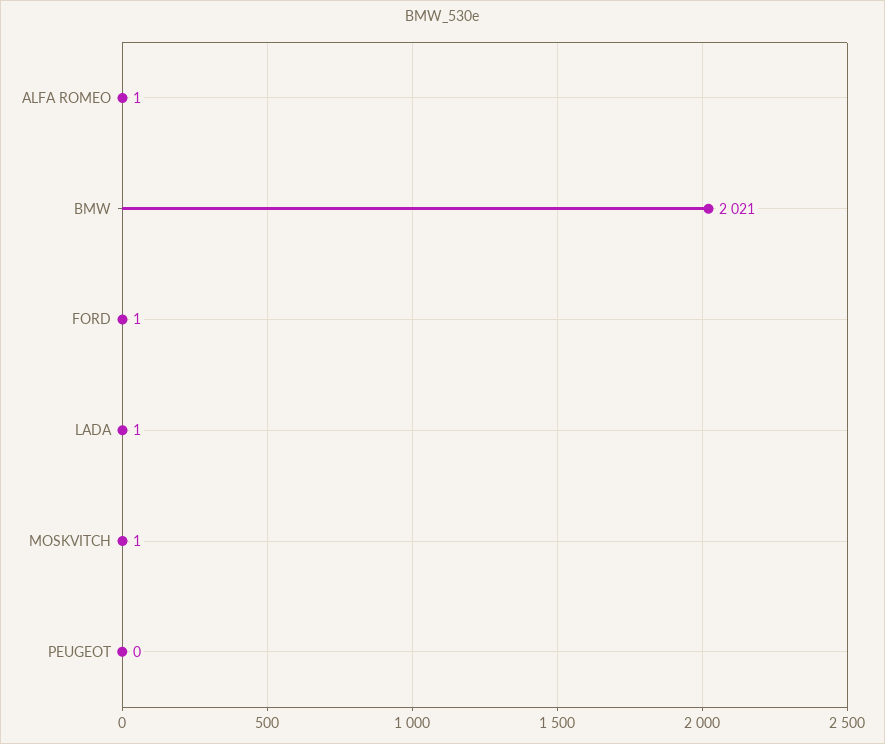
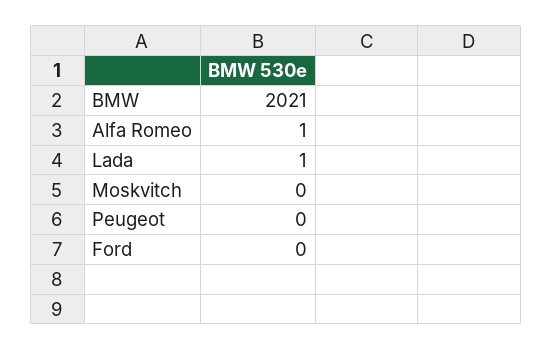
  {
    "ALFA ROMEO": 1,
    "BMW": 2021,
-   "FORD": 1,
+   "FORD": 0,
    "LADA": 1,
-   "MOSKVITCH": 1,
+   "MOSKVITCH": 0,
    "PEUGEOT": 0
  }

